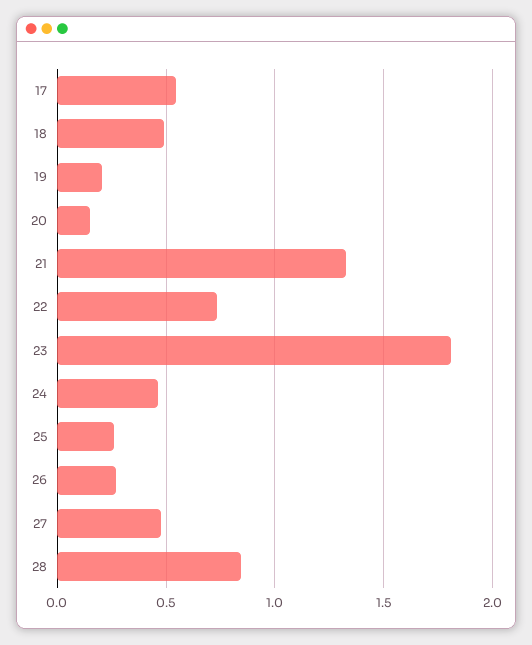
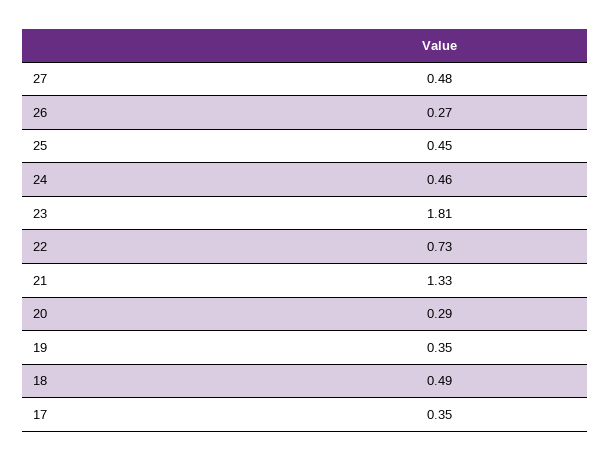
  {
-   "17": 0.55,
+   "17": 0.35,
    "18": 0.49,
-   "19": 0.2,
+   "19": 0.35,
-   "20": 0.15,
+   "20": 0.29,
    "21": 1.33,
    "22": 0.73,
    "23": 1.81,
    "24": 0.46,
-   "25": 0.25,
+   "25": 0.45,
    "26": 0.27,
-   "27": 0.48,
+   "27": 0.48
-   "28": 0.85
  }

